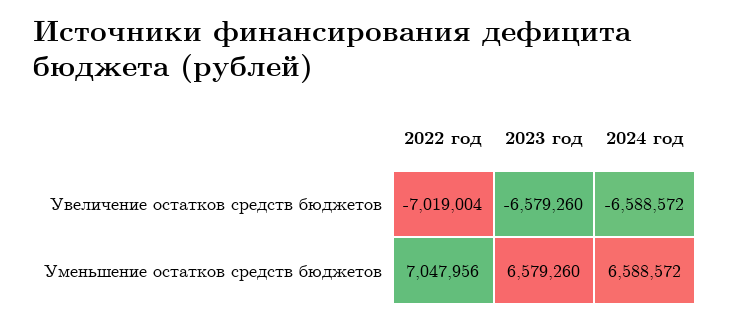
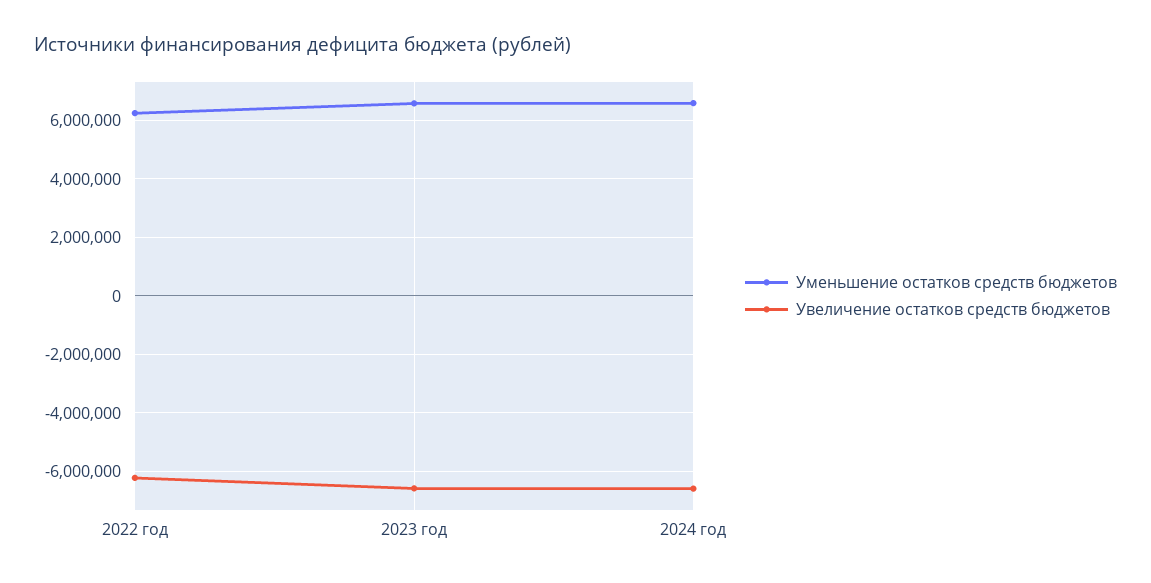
  {
    "Увеличение остатков средств бюджетов": {
-     "2022 год": -7019004,
+     "2022 год": -6250000,
      "2023 год": -6579260,
      "2024 год": -6588572
    },
    "Уменьшение остатков средств бюджетов": {
-     "2022 год": 7047956,
+     "2022 год": 6250000,
      "2023 год": 6579260,
      "2024 год": 6588572
    }
  }

